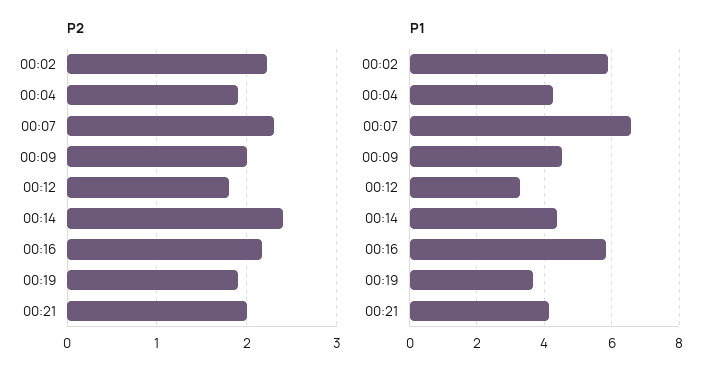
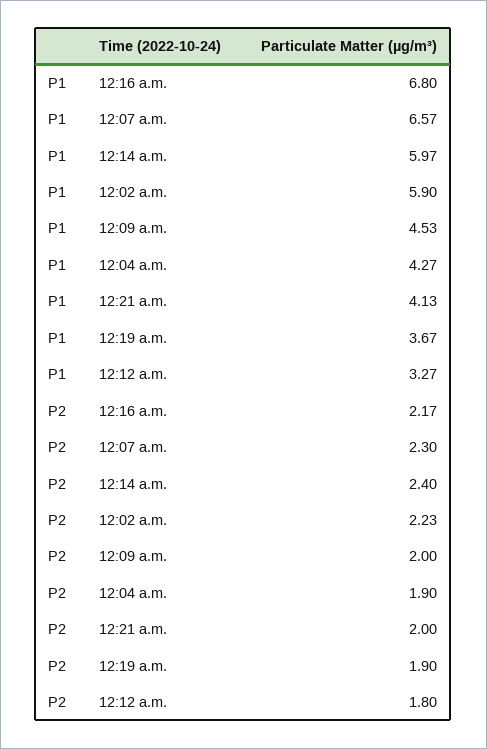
  {
    "P2": {
      "00:02": 2.23,
      "00:04": 1.9,
      "00:07": 2.3,
      "00:09": 2,
      "00:12": 1.8,
      "00:14": 2.4,
      "00:16": 2.17,
      "00:19": 1.9,
      "00:21": 2
    },
    "P1": {
      "00:02": 5.9,
      "00:04": 4.27,
      "00:07": 6.57,
      "00:09": 4.53,
      "00:12": 3.27,
-     "00:14": 4.4,
+     "00:14": 5.97,
-     "00:16": 5.8,
+     "00:16": 6.8,
      "00:19": 3.67,
      "00:21": 4.13
    }
  }

